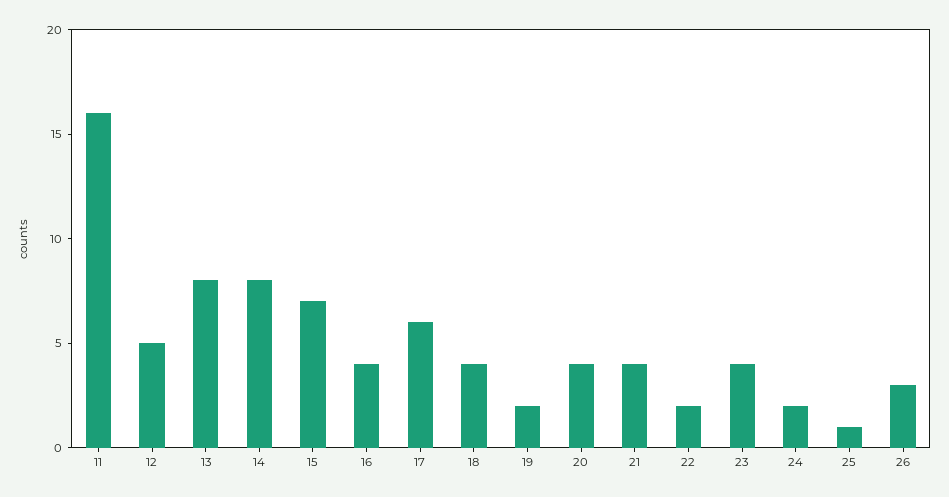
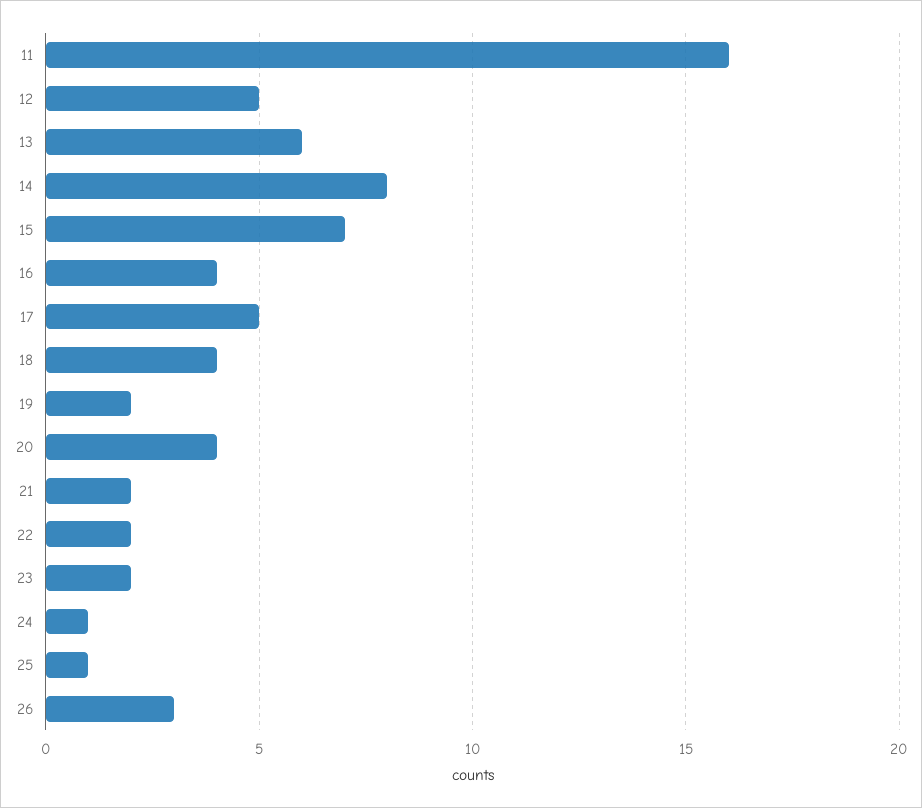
  {
    "11": 16,
    "12": 5,
-   "13": 8,
+   "13": 6,
    "14": 8,
    "15": 7,
    "16": 4,
-   "17": 6,
+   "17": 5,
    "18": 4,
    "19": 2,
    "20": 4,
-   "21": 4,
+   "21": 2,
    "22": 2,
-   "23": 4,
+   "23": 2,
-   "24": 2,
+   "24": 1,
    "25": 1,
    "26": 3
  }

